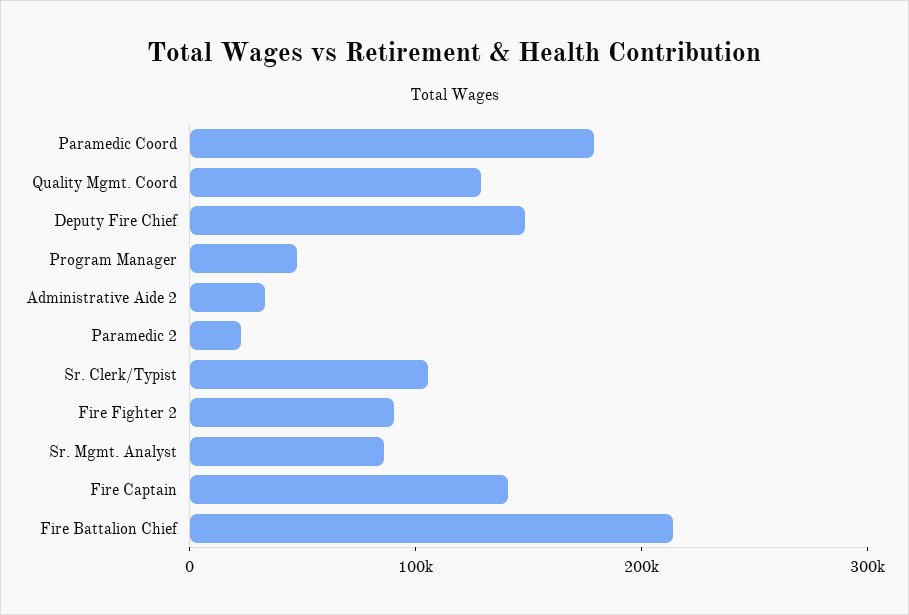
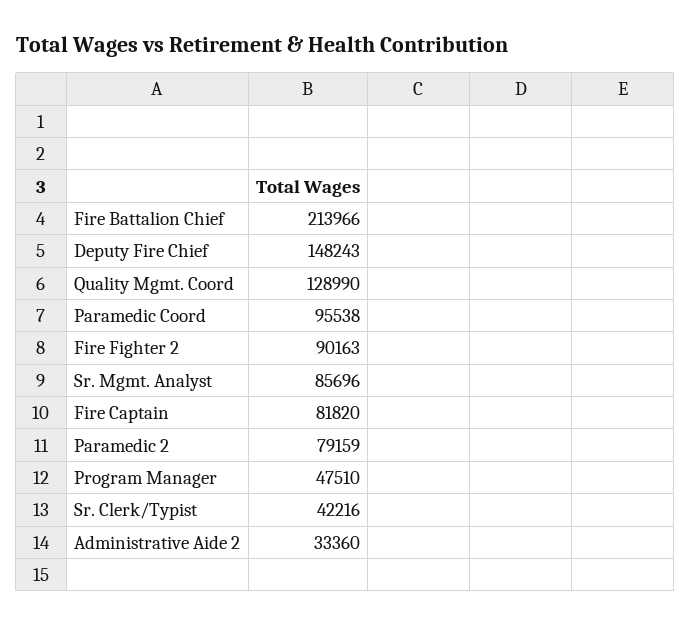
  {
-   "Paramedic Coord": 180000,
+   "Paramedic Coord": 95538,
    "Quality Mgmt. Coord": 128990,
    "Deputy Fire Chief": 148243,
    "Program Manager": 47510,
    "Administrative Aide 2": 33360,
-   "Paramedic 2": 20000,
+   "Paramedic 2": 79159,
-   "Sr. Clerk/Typist": 100000,
+   "Sr. Clerk/Typist": 42216,
    "Fire Fighter 2": 90163,
    "Sr. Mgmt. Analyst": 85696,
-   "Fire Captain": 140000,
+   "Fire Captain": 81820,
    "Fire Battalion Chief": 213966
  }

